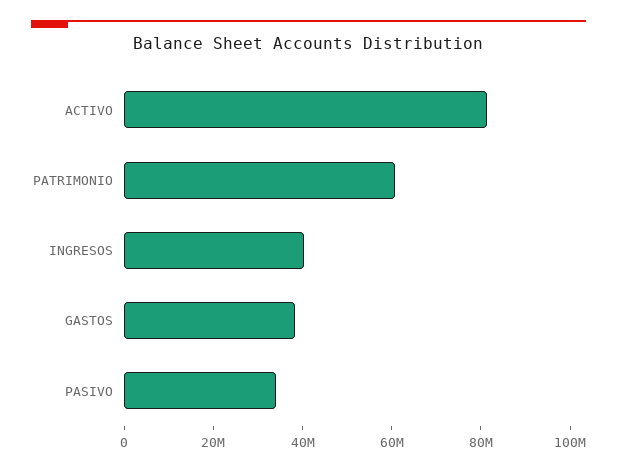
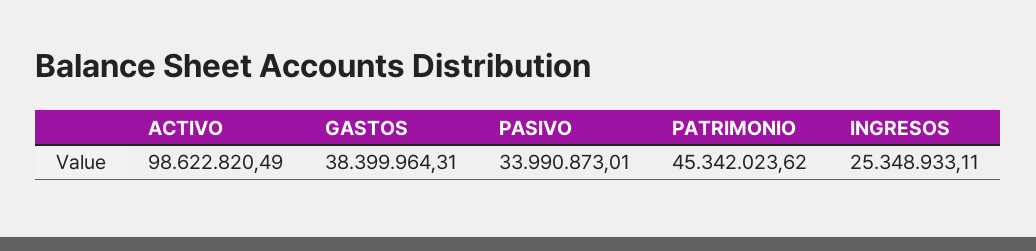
  {
-   "ACTIVO": 80000000,
+   "ACTIVO": 98622820.49,
-   "PATRIMONIO": 60000000,
+   "PATRIMONIO": 45342023.62,
-   "INGRESOS": 40000000,
+   "INGRESOS": 25348933.11,
    "GASTOS": 38399964.31,
    "PASIVO": 33990873.01
  }

